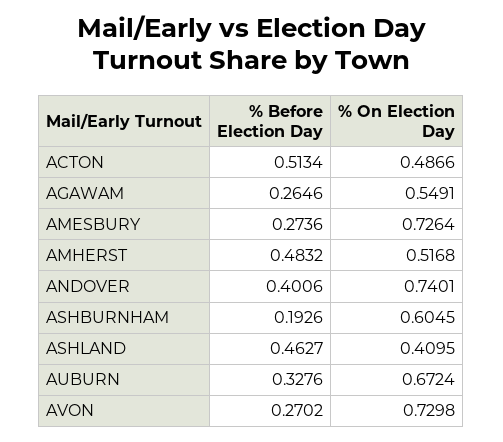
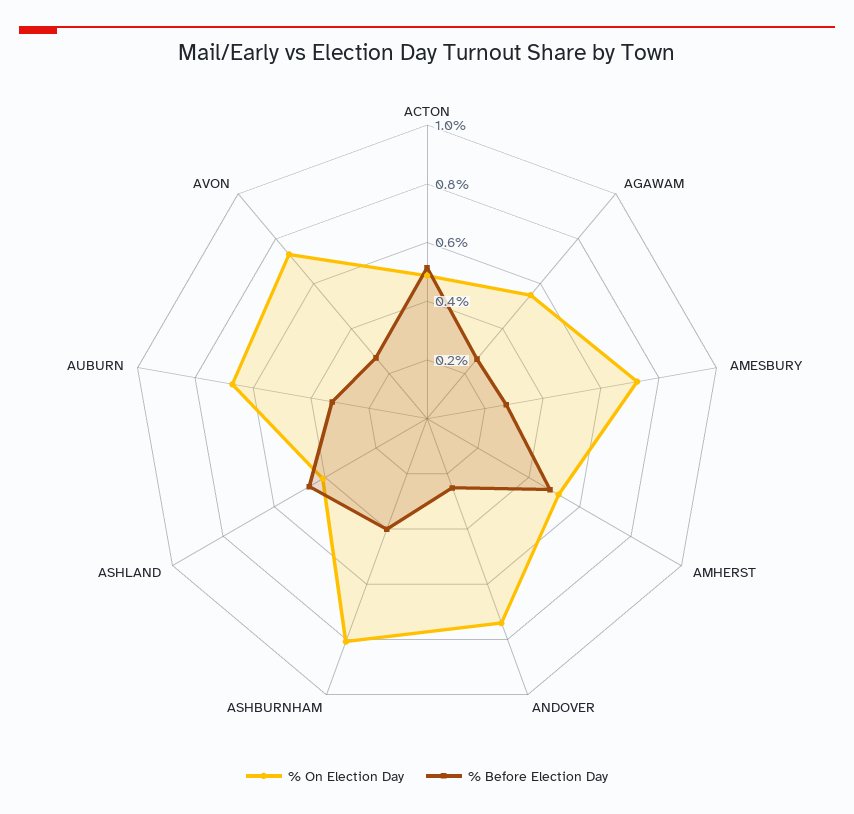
  {
    "% Before Election Day": {
      "ACTON": 0.5134,
      "AGAWAM": 0.2646,
      "AMESBURY": 0.2736,
      "AMHERST": 0.4832,
-     "ANDOVER": 0.4006,
+     "ANDOVER": 0.25,
-     "ASHBURNHAM": 0.1926,
+     "ASHBURNHAM": 0.4,
      "ASHLAND": 0.4627,
      "AUBURN": 0.3276,
      "AVON": 0.2702
    },
    "% On Election Day": {
      "ACTON": 0.4866,
      "AGAWAM": 0.5491,
      "AMESBURY": 0.7264,
      "AMHERST": 0.5168,
      "ANDOVER": 0.7401,
-     "ASHBURNHAM": 0.6045,
+     "ASHBURNHAM": 0.8,
      "ASHLAND": 0.4095,
      "AUBURN": 0.6724,
      "AVON": 0.7298
    }
  }

